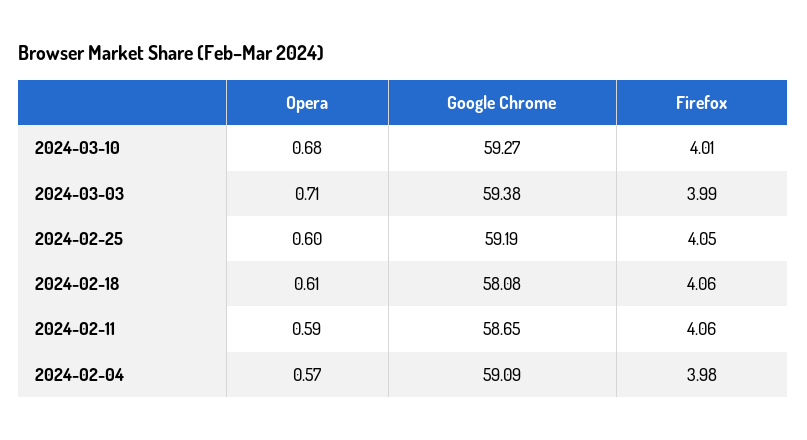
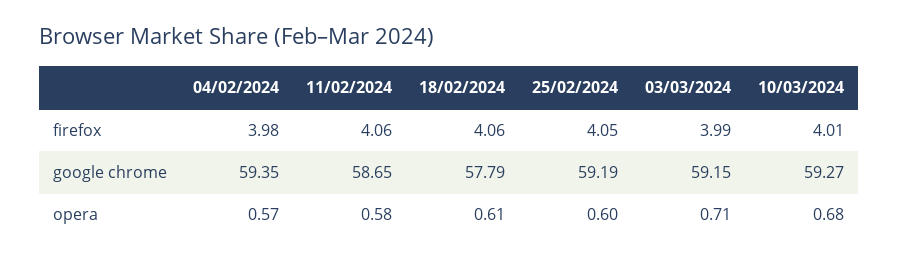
  {
    "Opera": {
      "2024-03-10": 0.68,
      "2024-03-03": 0.71,
      "2024-02-25": 0.6,
      "2024-02-18": 0.61,
-     "2024-02-11": 0.59,
+     "2024-02-11": 0.58,
      "2024-02-04": 0.57
    },
    "Google Chrome": {
      "2024-03-10": 59.27,
-     "2024-03-03": 59.38,
+     "2024-03-03": 59.15,
      "2024-02-25": 59.19,
-     "2024-02-18": 58.08,
+     "2024-02-18": 57.79,
      "2024-02-11": 58.65,
-     "2024-02-04": 59.09
+     "2024-02-04": 59.35
    },
    "Firefox": {
      "2024-03-10": 4.01,
      "2024-03-03": 3.99,
      "2024-02-25": 4.05,
      "2024-02-18": 4.06,
      "2024-02-11": 4.06,
      "2024-02-04": 3.98
    }
  }

